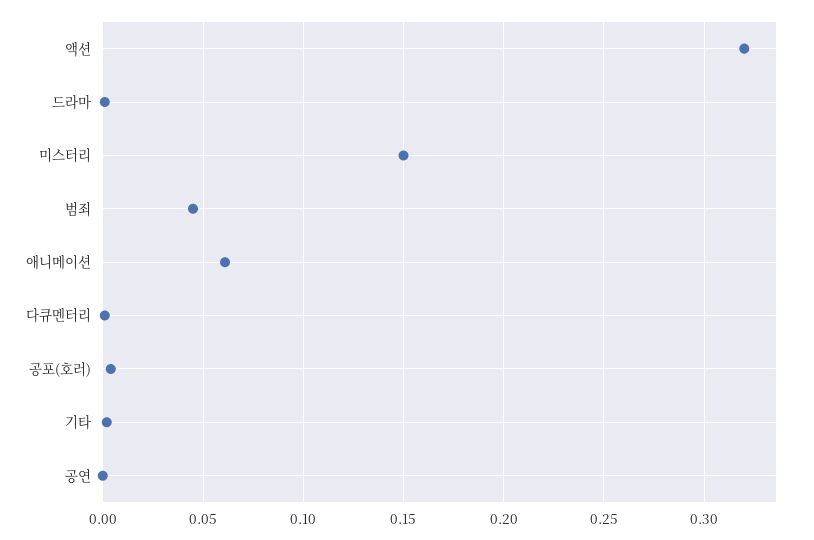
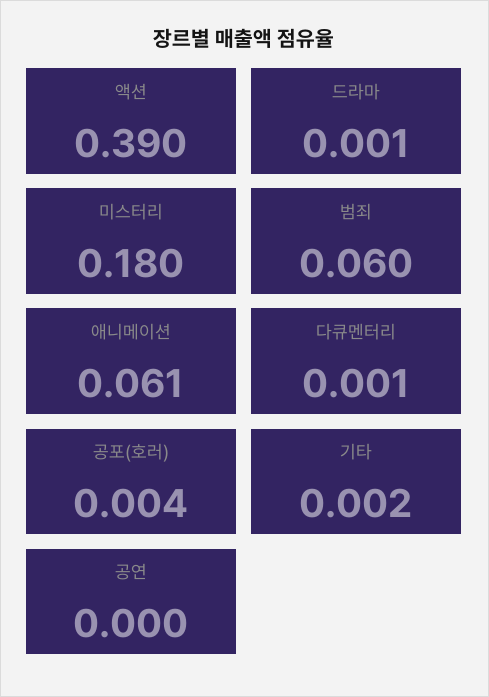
  {
-   "액션": 0.32,
+   "액션": 0.39,
    "드라마": 0.001,
-   "미스터리": 0.15,
+   "미스터리": 0.18,
-   "범죄": 0.045,
+   "범죄": 0.06,
    "애니메이션": 0.061,
    "다큐멘터리": 0.001,
    "공포(호러)": 0.004,
    "기타": 0.002,
    "공연": 0
  }

